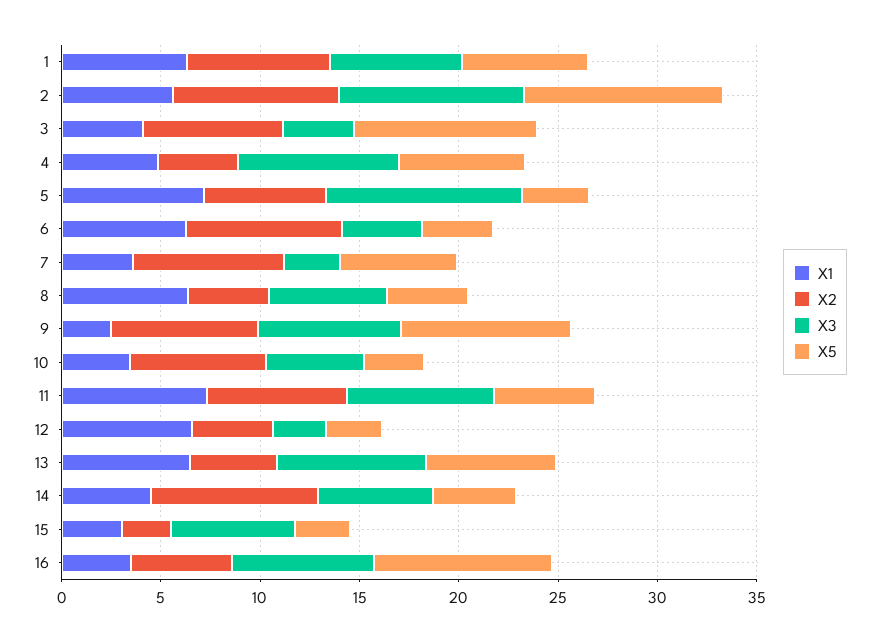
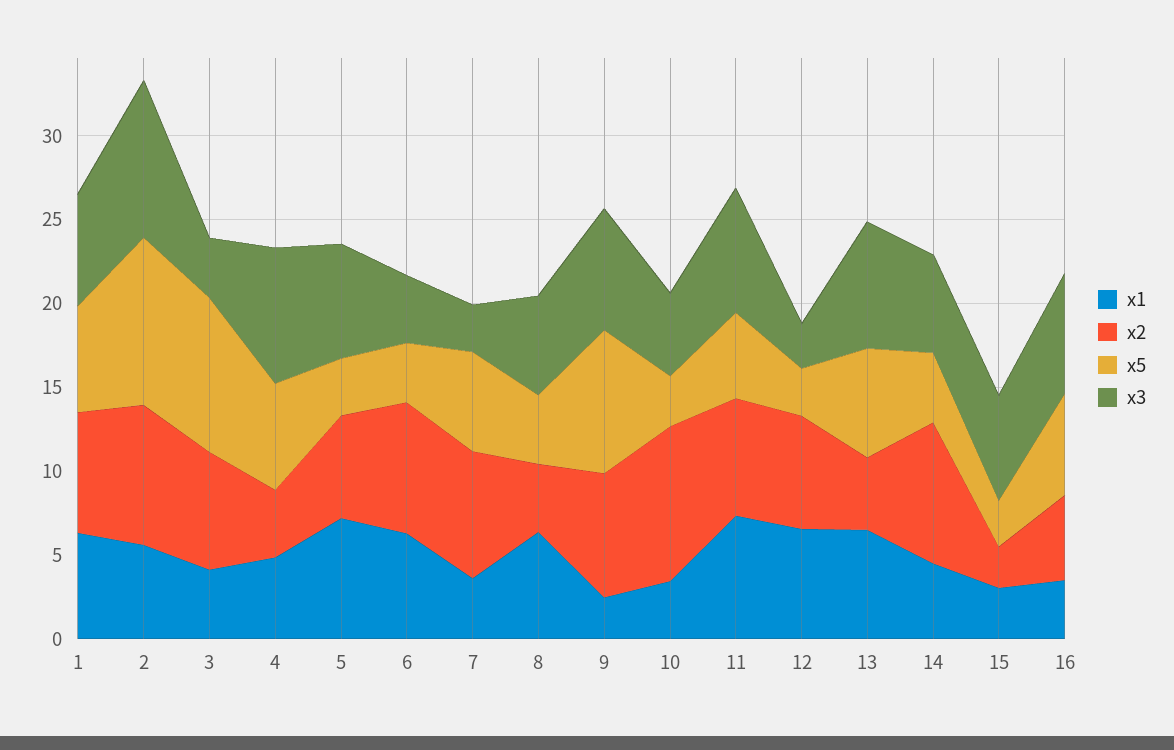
  {
    "X1": {
      "1": 6,
      "2": 6,
      "3": 4,
      "4": 5,
      "5": 7,
      "6": 6,
      "7": 4,
      "8": 6,
      "9": 2,
      "10": 3,
      "11": 7,
      "12": 7,
      "13": 6,
      "14": 4,
      "15": 3,
      "16": 3
    },
    "X2": {
      "1": 7,
      "2": 8,
      "3": 7,
      "4": 4,
      "5": 6,
      "6": 8,
      "7": 8,
      "8": 4,
      "9": 7,
-     "10": 7,
+     "10": 9,
      "11": 7,
-     "12": 4,
+     "12": 7,
      "13": 4,
      "14": 8,
      "15": 2,
      "16": 5
    },
    "X3": {
      "1": 7,
      "2": 9,
      "3": 4,
      "4": 8,
-     "5": 10,
+     "5": 7,
      "6": 4,
      "7": 3,
      "8": 6,
      "9": 7,
      "10": 5,
      "11": 7,
      "12": 3,
      "13": 8,
      "14": 6,
      "15": 6,
      "16": 7
    },
    "X5": {
      "1": 6,
      "2": 10,
      "3": 9,
      "4": 6,
      "5": 3,
      "6": 4,
      "7": 6,
      "8": 4,
      "9": 9,
      "10": 3,
      "11": 5,
      "12": 3,
      "13": 7,
      "14": 4,
      "15": 3,
-     "16": 9
+     "16": 6
    }
  }

